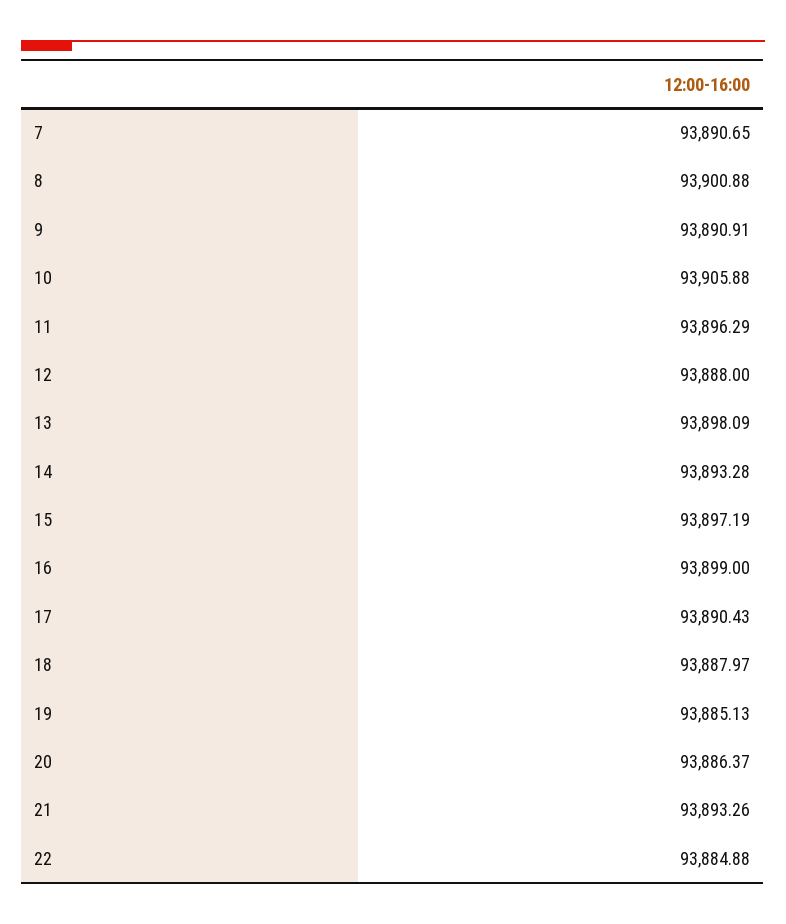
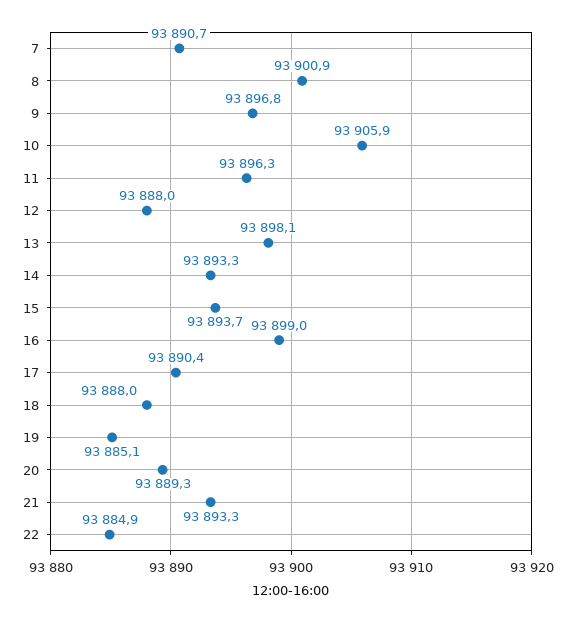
  {
    "7": 93890.65,
    "8": 93900.88,
-   "9": 93890.91,
+   "9": 93896.8,
    "10": 93905.88,
    "11": 93896.29,
    "12": 93888,
    "13": 93898.09,
    "14": 93893.28,
-   "15": 93897.19,
+   "15": 93893.7,
    "16": 93899,
    "17": 93890.43,
    "18": 93887.97,
    "19": 93885.13,
-   "20": 93886.37,
+   "20": 93889.3,
    "21": 93893.26,
    "22": 93884.88
  }

